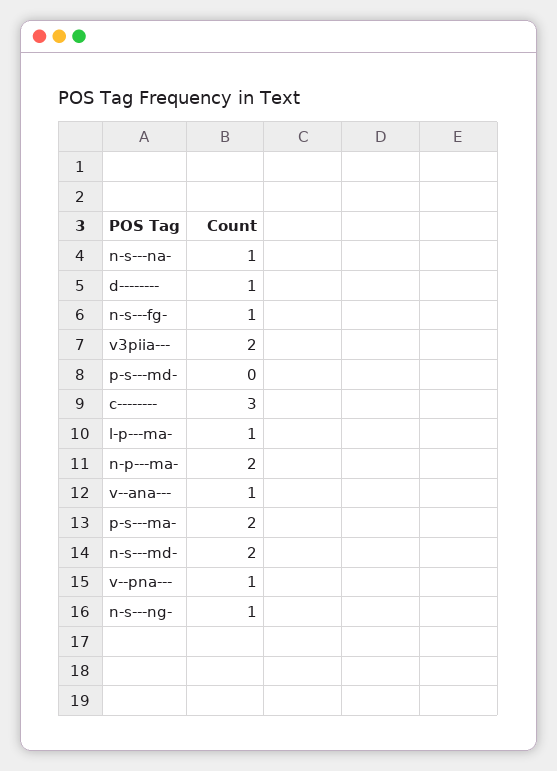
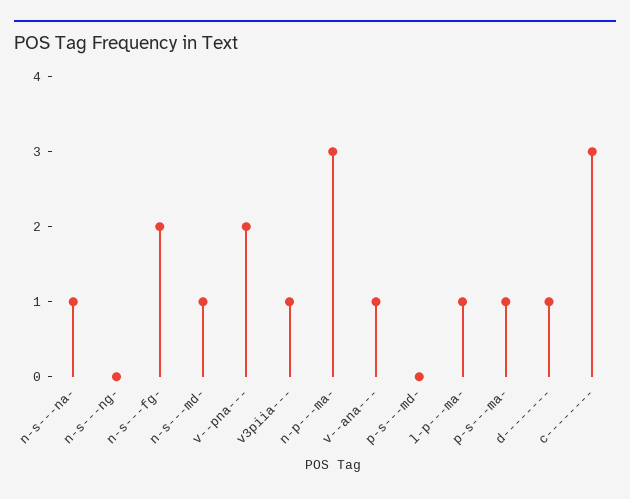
  {
    "n-s---na-": 1,
    "d--------": 1,
-   "n-s---fg-": 1,
+   "n-s---fg-": 2,
-   "v3piia---": 2,
+   "v3piia---": 1,
    "p-s---md-": 0,
    "c--------": 3,
    "l-p---ma-": 1,
-   "n-p---ma-": 2,
+   "n-p---ma-": 3,
    "v--ana---": 1,
-   "p-s---ma-": 2,
+   "p-s---ma-": 1,
-   "n-s---md-": 2,
+   "n-s---md-": 1,
-   "v--pna---": 1,
+   "v--pna---": 2,
-   "n-s---ng-": 1
+   "n-s---ng-": 0
  }

